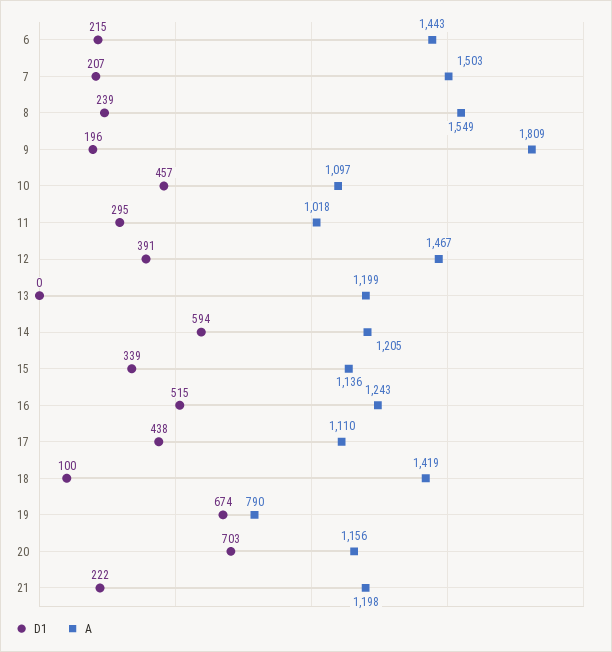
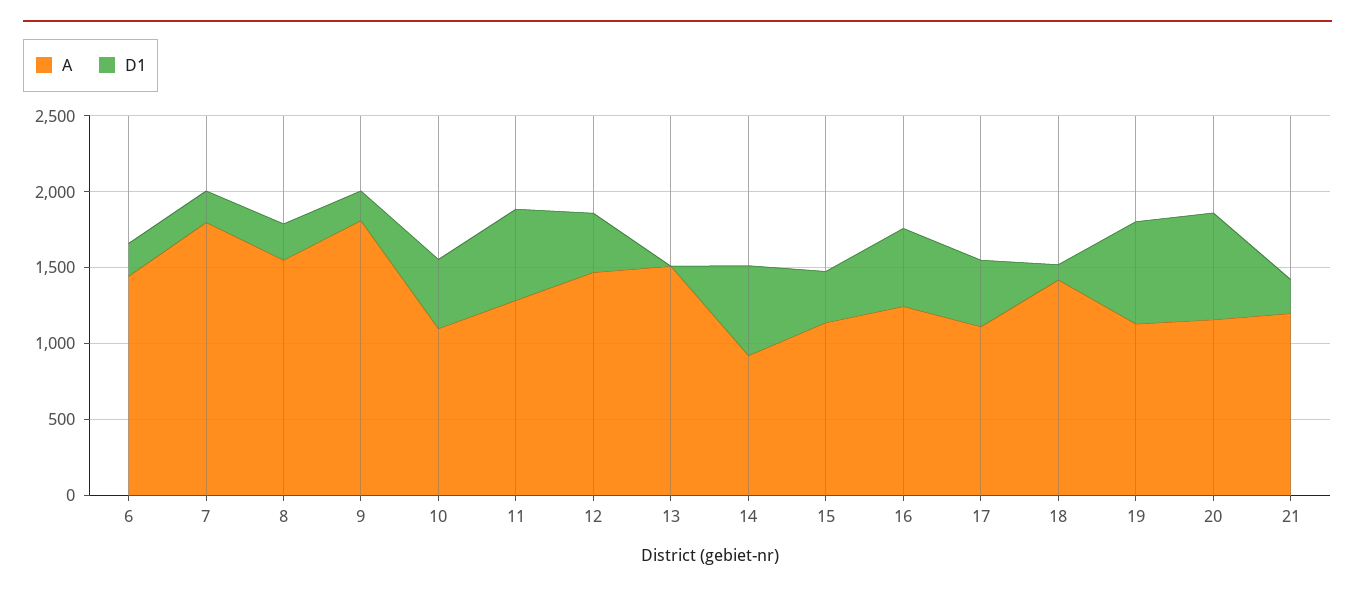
  {
    "D1": {
      "6": 215,
      "7": 207,
      "8": 239,
      "9": 196,
      "10": 457,
-     "11": 295,
+     "11": 600,
      "12": 391,
      "13": 0,
      "14": 594,
      "15": 339,
      "16": 515,
      "17": 438,
      "18": 100,
      "19": 674,
      "20": 703,
      "21": 222
    },
    "A": {
      "6": 1443,
-     "7": 1503,
+     "7": 1800,
      "8": 1549,
      "9": 1809,
      "10": 1097,
-     "11": 1018,
+     "11": 1300,
      "12": 1467,
-     "13": 1199,
+     "13": 1500,
-     "14": 1205,
+     "14": 900,
      "15": 1136,
      "16": 1243,
      "17": 1110,
      "18": 1419,
-     "19": 790,
+     "19": 1100,
      "20": 1156,
      "21": 1198
    }
  }

